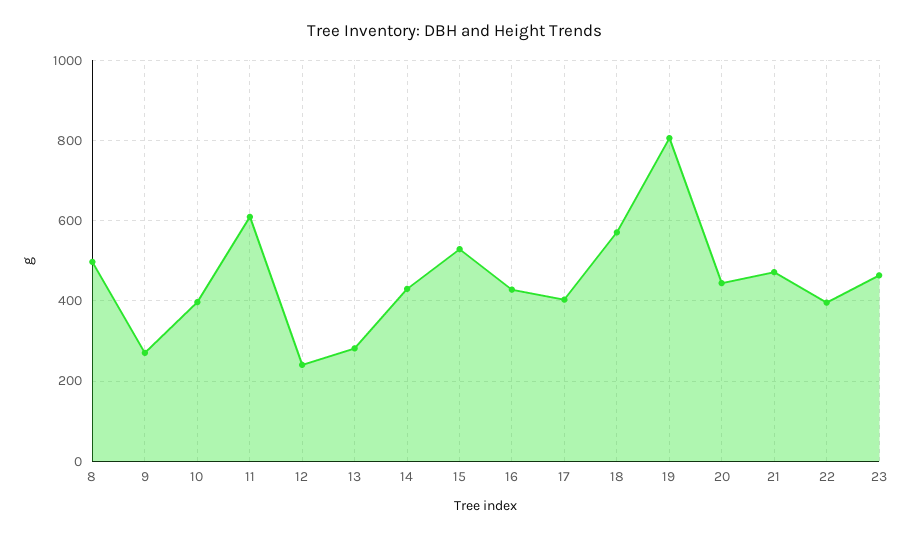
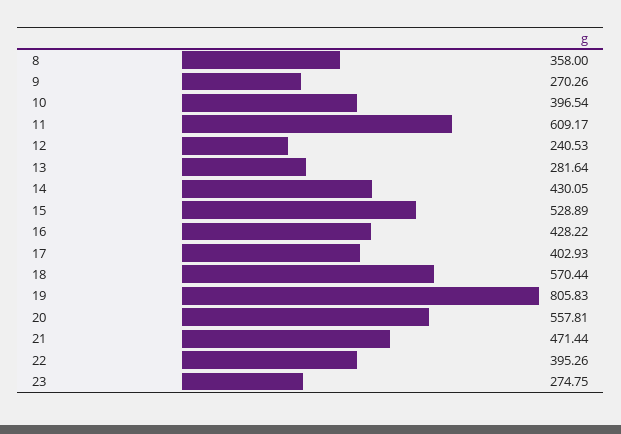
  {
-   "8": 500,
+   "8": 358,
    "9": 270.26,
    "10": 396.54,
    "11": 609.17,
    "12": 240.53,
    "13": 281.64,
    "14": 430.05,
    "15": 528.89,
    "16": 428.22,
    "17": 402.93,
    "18": 570.44,
    "19": 805.83,
-   "20": 440,
+   "20": 557.81,
    "21": 471.44,
    "22": 395.26,
-   "23": 460
+   "23": 274.75
  }

